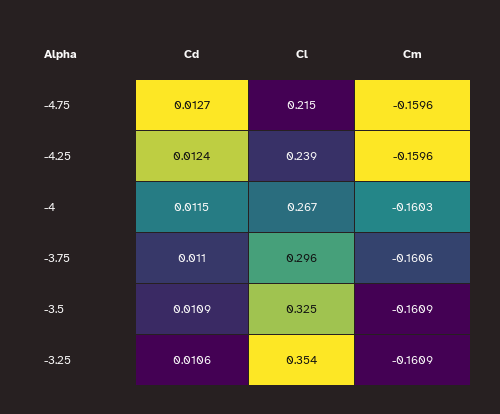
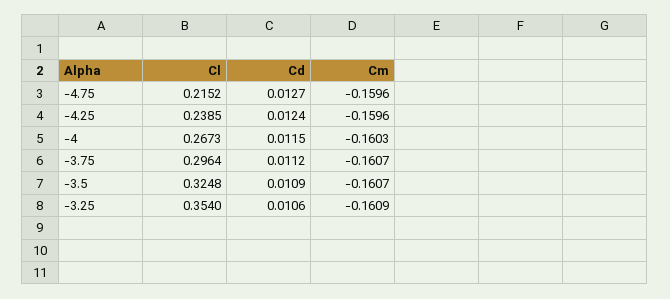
  {
    "Cd": {
      "-4.75": 0.0127,
      "-4.25": 0.0124,
      "-4": 0.0115,
-     "-3.75": 0.011,
+     "-3.75": 0.0112,
      "-3.5": 0.0109,
      "-3.25": 0.0106
    },
    "Cl": {
      "-4.75": 0.2152,
      "-4.25": 0.2385,
      "-4": 0.2673,
      "-3.75": 0.2964,
      "-3.5": 0.3248,
      "-3.25": 0.354
    },
    "Cm": {
      "-4.75": -0.1596,
      "-4.25": -0.1596,
      "-4": -0.1603,
-     "-3.75": -0.1606,
+     "-3.75": -0.1607,
-     "-3.5": -0.1609,
+     "-3.5": -0.1607,
      "-3.25": -0.1609
    }
  }

